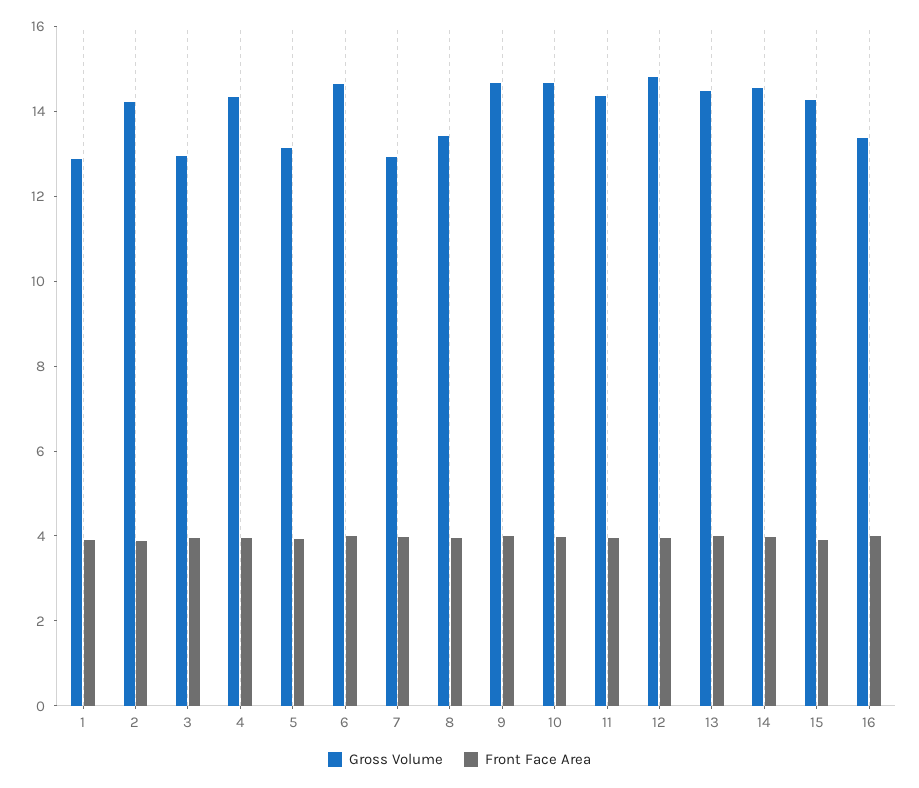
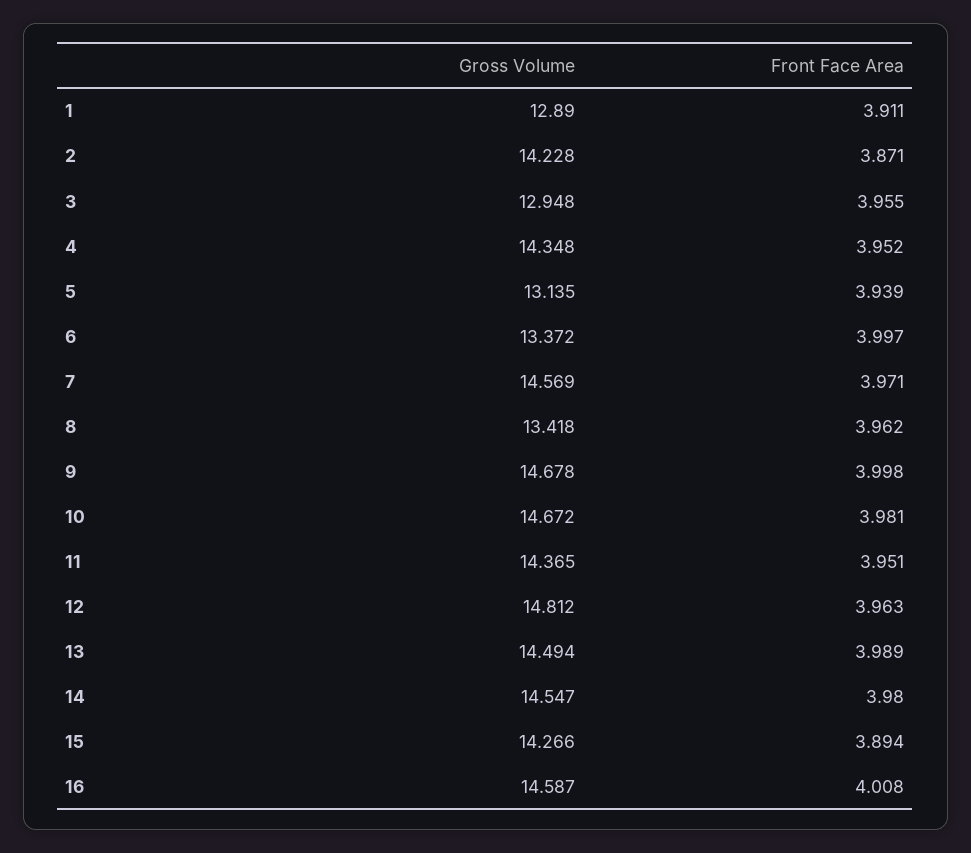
  {
    "Gross Volume": {
      "1": 12.89,
      "2": 14.228,
      "3": 12.948,
      "4": 14.348,
      "5": 13.135,
-     "6": 14.5,
+     "6": 13.372,
-     "7": 13,
+     "7": 14.569,
      "8": 13.418,
      "9": 14.678,
      "10": 14.672,
      "11": 14.365,
      "12": 14.812,
      "13": 14.494,
      "14": 14.547,
      "15": 14.266,
-     "16": 13.5
+     "16": 14.587
    },
    "Front Face Area": {
      "1": 3.911,
      "2": 3.871,
      "3": 3.955,
      "4": 3.952,
      "5": 3.939,
      "6": 3.997,
      "7": 3.971,
      "8": 3.962,
      "9": 3.998,
      "10": 3.981,
      "11": 3.951,
      "12": 3.963,
      "13": 3.989,
      "14": 3.98,
      "15": 3.894,
      "16": 4.008
    }
  }

